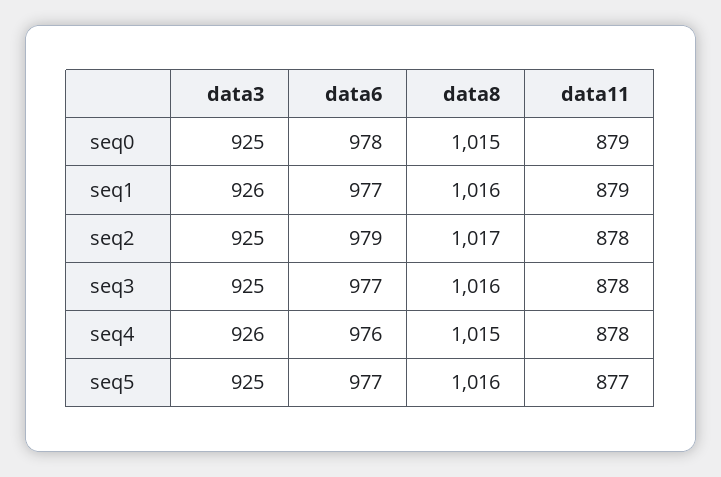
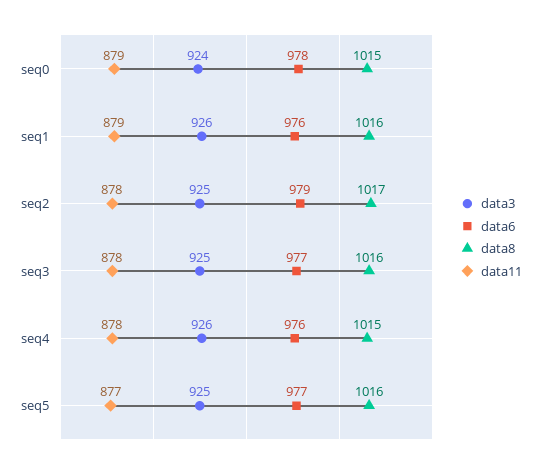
  {
    "data3": {
-     "seq0": 925,
+     "seq0": 924,
      "seq1": 926,
      "seq2": 925,
      "seq3": 925,
      "seq4": 926,
      "seq5": 925
    },
    "data6": {
      "seq0": 978,
-     "seq1": 977,
+     "seq1": 976,
      "seq2": 979,
      "seq3": 977,
      "seq4": 976,
      "seq5": 977
    },
    "data8": {
      "seq0": 1015,
      "seq1": 1016,
      "seq2": 1017,
      "seq3": 1016,
      "seq4": 1015,
      "seq5": 1016
    },
    "data11": {
      "seq0": 879,
      "seq1": 879,
      "seq2": 878,
      "seq3": 878,
      "seq4": 878,
      "seq5": 877
    }
  }

